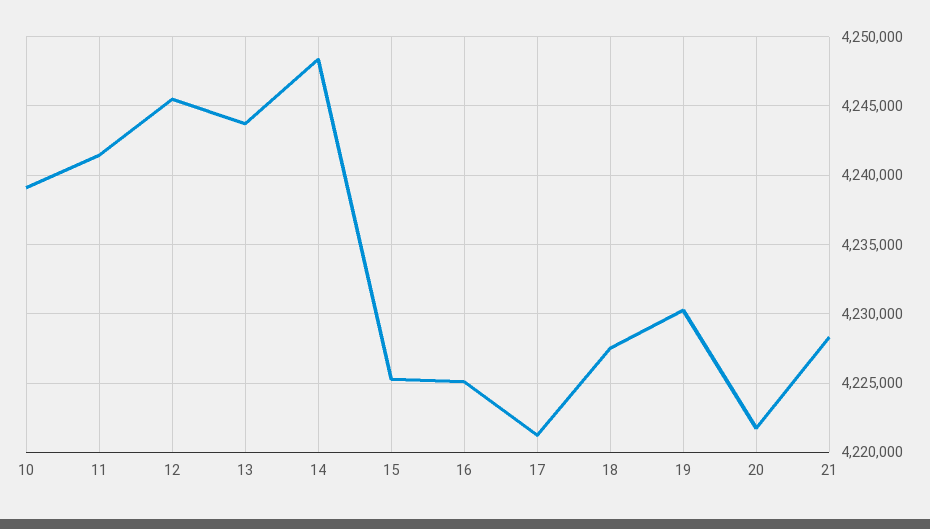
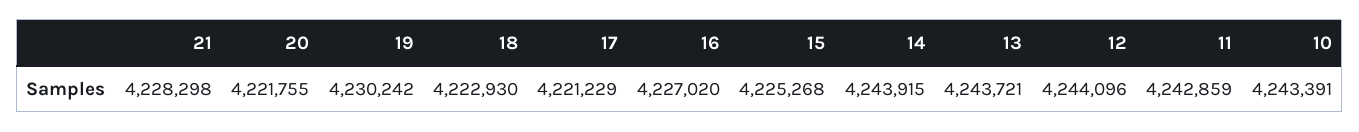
  {
-   "10": 4239000,
+   "10": 4243391,
-   "11": 4241500,
+   "11": 4242859,
-   "12": 4245500,
+   "12": 4244096,
    "13": 4243721,
-   "14": 4248500,
+   "14": 4243915,
    "15": 4225268,
-   "16": 4225000,
+   "16": 4227020,
    "17": 4221229,
-   "18": 4227500,
+   "18": 4222930,
    "19": 4230242,
    "20": 4221755,
    "21": 4228298
  }

